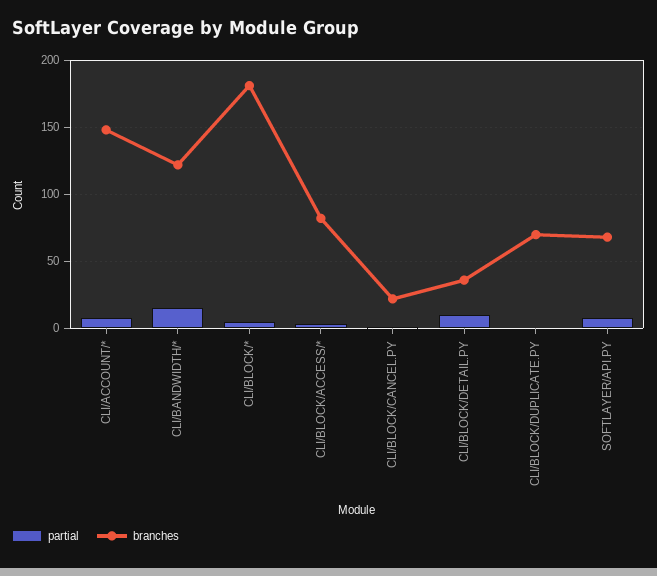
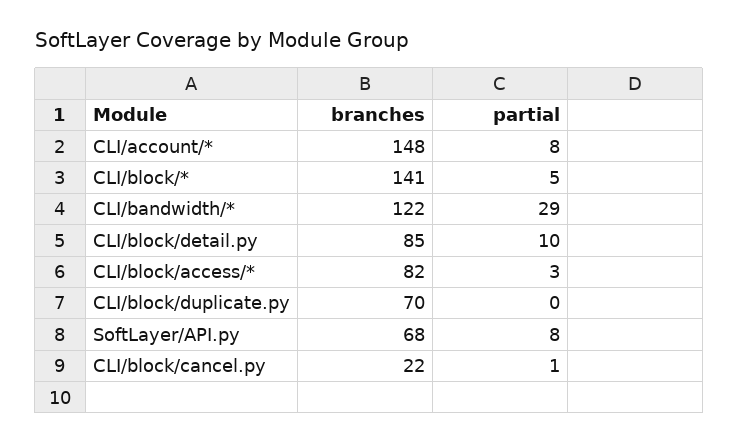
  {
    "partial": {
      "CLI/ACCOUNT/*": 8,
-     "CLI/BANDWIDTH/*": 15,
+     "CLI/BANDWIDTH/*": 29,
      "CLI/BLOCK/*": 5,
      "CLI/BLOCK/ACCESS/*": 3,
      "CLI/BLOCK/CANCEL.PY": 1,
      "CLI/BLOCK/DETAIL.PY": 10,
      "CLI/BLOCK/DUPLICATE.PY": 0,
      "SOFTLAYER/API.PY": 8
    },
    "branches": {
      "CLI/ACCOUNT/*": 148,
      "CLI/BANDWIDTH/*": 122,
-     "CLI/BLOCK/*": 180,
+     "CLI/BLOCK/*": 141,
      "CLI/BLOCK/ACCESS/*": 82,
      "CLI/BLOCK/CANCEL.PY": 22,
-     "CLI/BLOCK/DETAIL.PY": 35,
+     "CLI/BLOCK/DETAIL.PY": 85,
      "CLI/BLOCK/DUPLICATE.PY": 70,
      "SOFTLAYER/API.PY": 68
    }
  }

